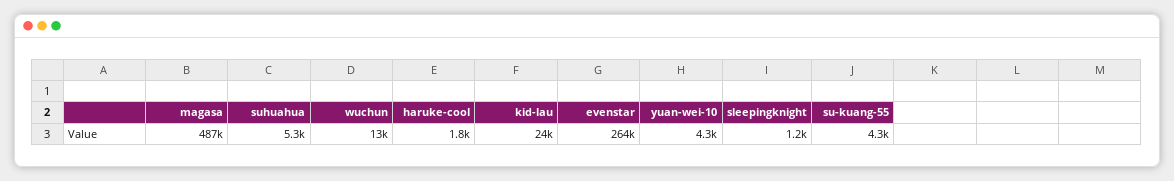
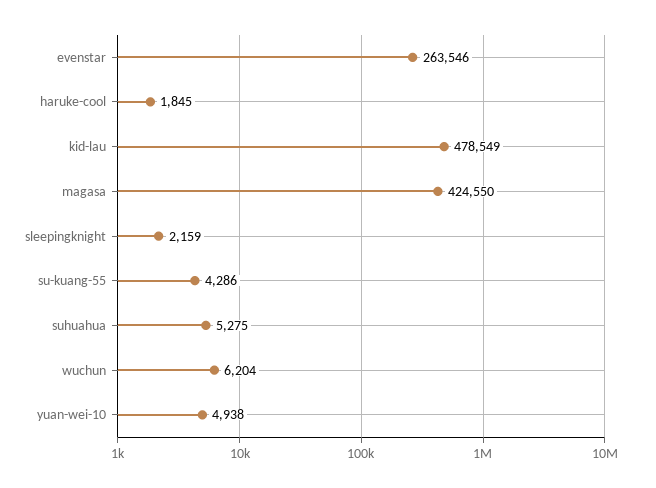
  {
-   "magasa": 487000,
+   "magasa": 424550,
    "suhuahua": 5275,
-   "wuchun": 13000,
+   "wuchun": 6204,
    "haruke-cool": 1845,
-   "kid-lau": 24000,
+   "kid-lau": 478549,
    "evenstar": 263546,
-   "yuan-wei-10": 4300,
+   "yuan-wei-10": 4938,
-   "sleepingknight": 1200,
+   "sleepingknight": 2159,
    "su-kuang-55": 4286
  }

